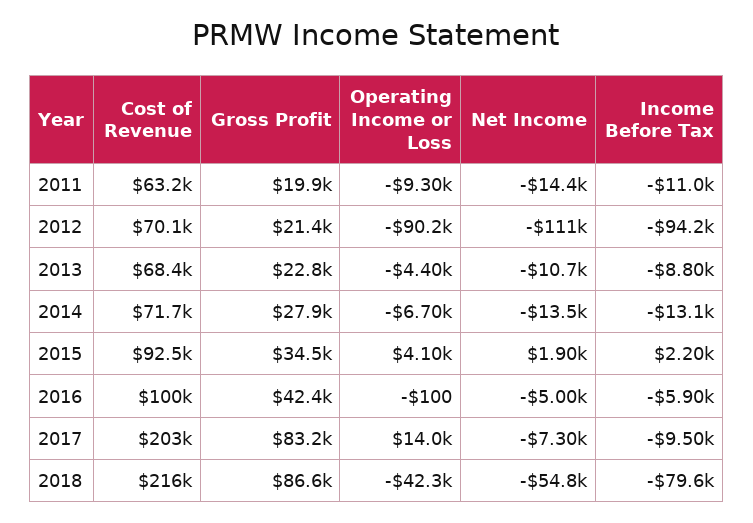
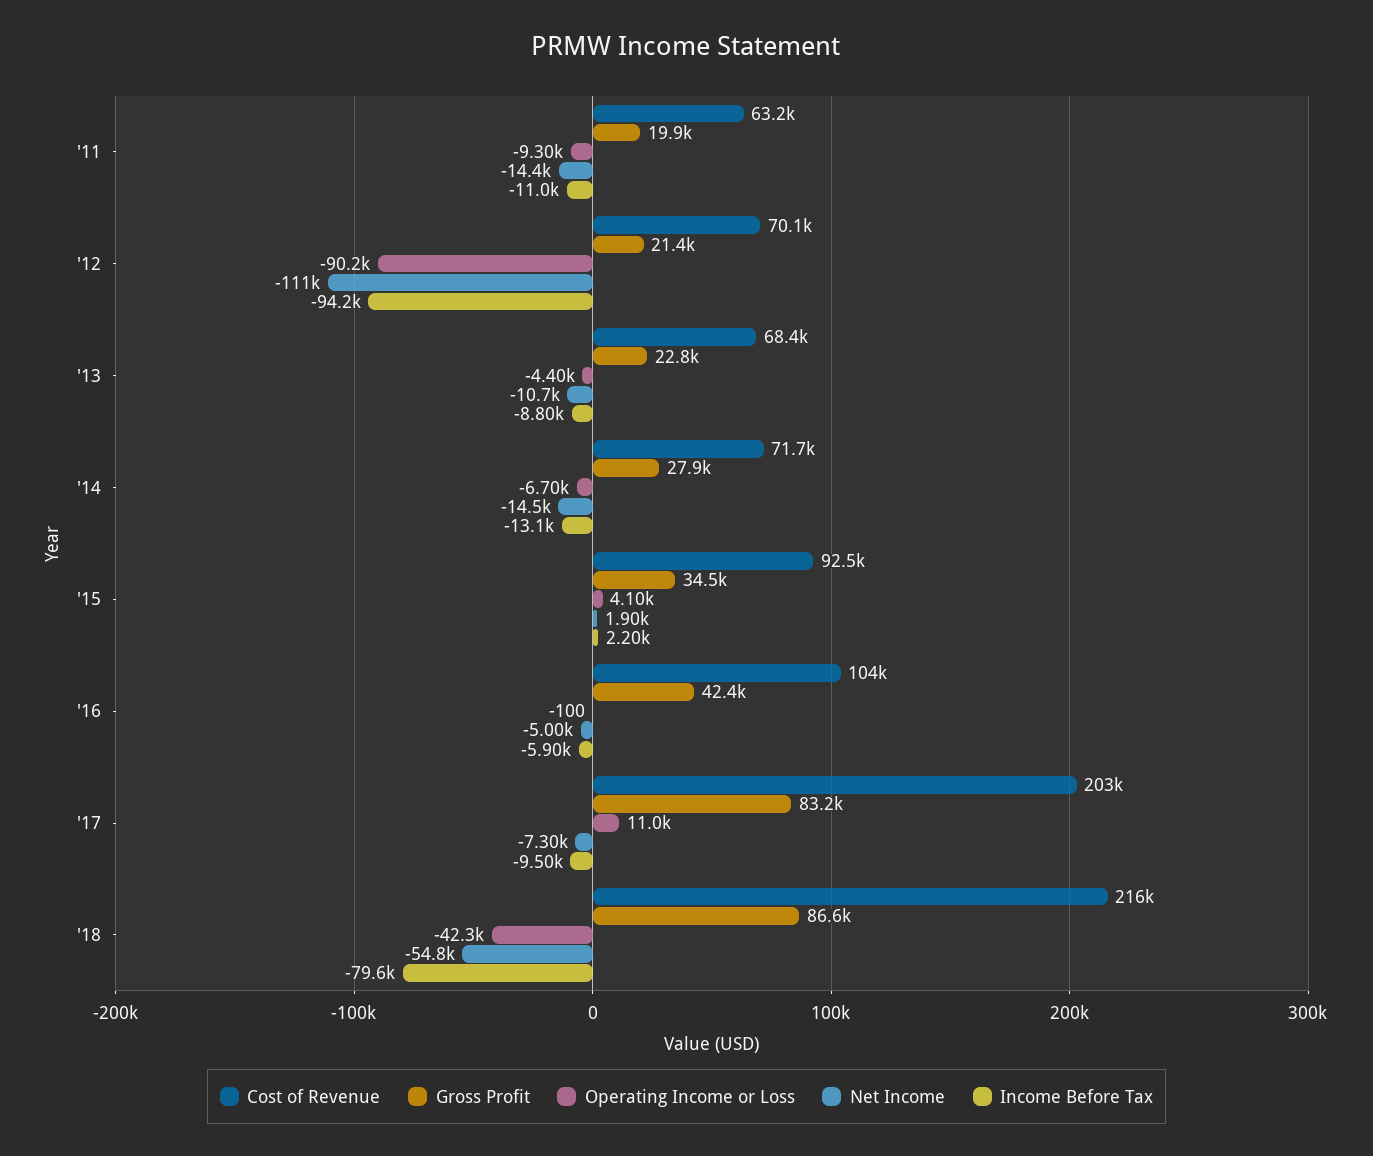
  {
    "Cost of Revenue": {
      "2011": 63200,
      "2012": 70100,
      "2013": 68400,
      "2014": 71700,
      "2015": 92500,
-     "2016": 100000,
+     "2016": 104000,
      "2017": 203000,
      "2018": 216000
    },
    "Gross Profit": {
      "2011": 19900,
      "2012": 21400,
      "2013": 22800,
      "2014": 27900,
      "2015": 34500,
      "2016": 42400,
      "2017": 83200,
      "2018": 86600
    },
    "Operating Income or Loss": {
      "2011": -9300,
      "2012": -90200,
      "2013": -4400,
      "2014": -6700,
      "2015": 4100,
      "2016": -100,
-     "2017": 14000,
+     "2017": 11000,
      "2018": -42300
    },
    "Net Income": {
      "2011": -14400,
      "2012": -111000,
      "2013": -10700,
-     "2014": -13500,
+     "2014": -14500,
      "2015": 1900,
      "2016": -5000,
      "2017": -7300,
      "2018": -54800
    },
    "Income Before Tax": {
      "2011": -11000,
      "2012": -94200,
      "2013": -8800,
      "2014": -13100,
      "2015": 2200,
      "2016": -5900,
      "2017": -9500,
      "2018": -79600
    }
  }

